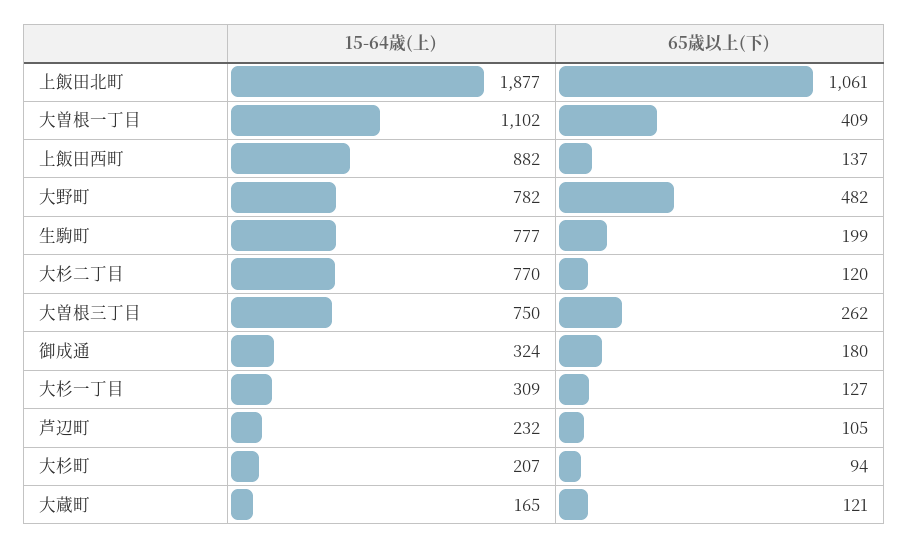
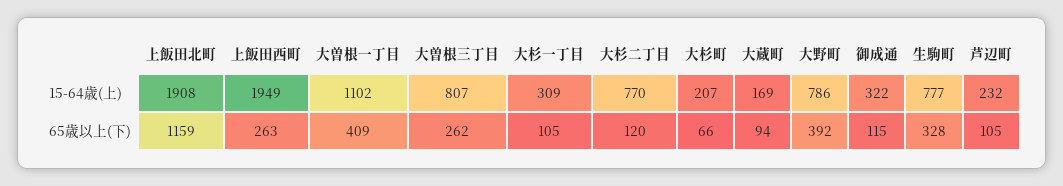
  {
    "15-64歳(上)": {
-     "上飯田北町": 1877,
+     "上飯田北町": 1908,
      "大曽根一丁目": 1102,
-     "上飯田西町": 882,
+     "上飯田西町": 1949,
-     "大野町": 782,
+     "大野町": 786,
      "生駒町": 777,
      "大杉二丁目": 770,
-     "大曽根三丁目": 750,
+     "大曽根三丁目": 807,
-     "御成通": 324,
+     "御成通": 322,
      "大杉一丁目": 309,
      "芦辺町": 232,
      "大杉町": 207,
-     "大蔵町": 165
+     "大蔵町": 169
    },
    "65歳以上(下)": {
-     "上飯田北町": 1061,
+     "上飯田北町": 1159,
      "大曽根一丁目": 409,
-     "上飯田西町": 137,
+     "上飯田西町": 263,
-     "大野町": 482,
+     "大野町": 392,
-     "生駒町": 199,
+     "生駒町": 328,
      "大杉二丁目": 120,
      "大曽根三丁目": 262,
-     "御成通": 180,
+     "御成通": 115,
-     "大杉一丁目": 127,
+     "大杉一丁目": 105,
      "芦辺町": 105,
-     "大杉町": 94,
+     "大杉町": 66,
-     "大蔵町": 121
+     "大蔵町": 94
    }
  }

